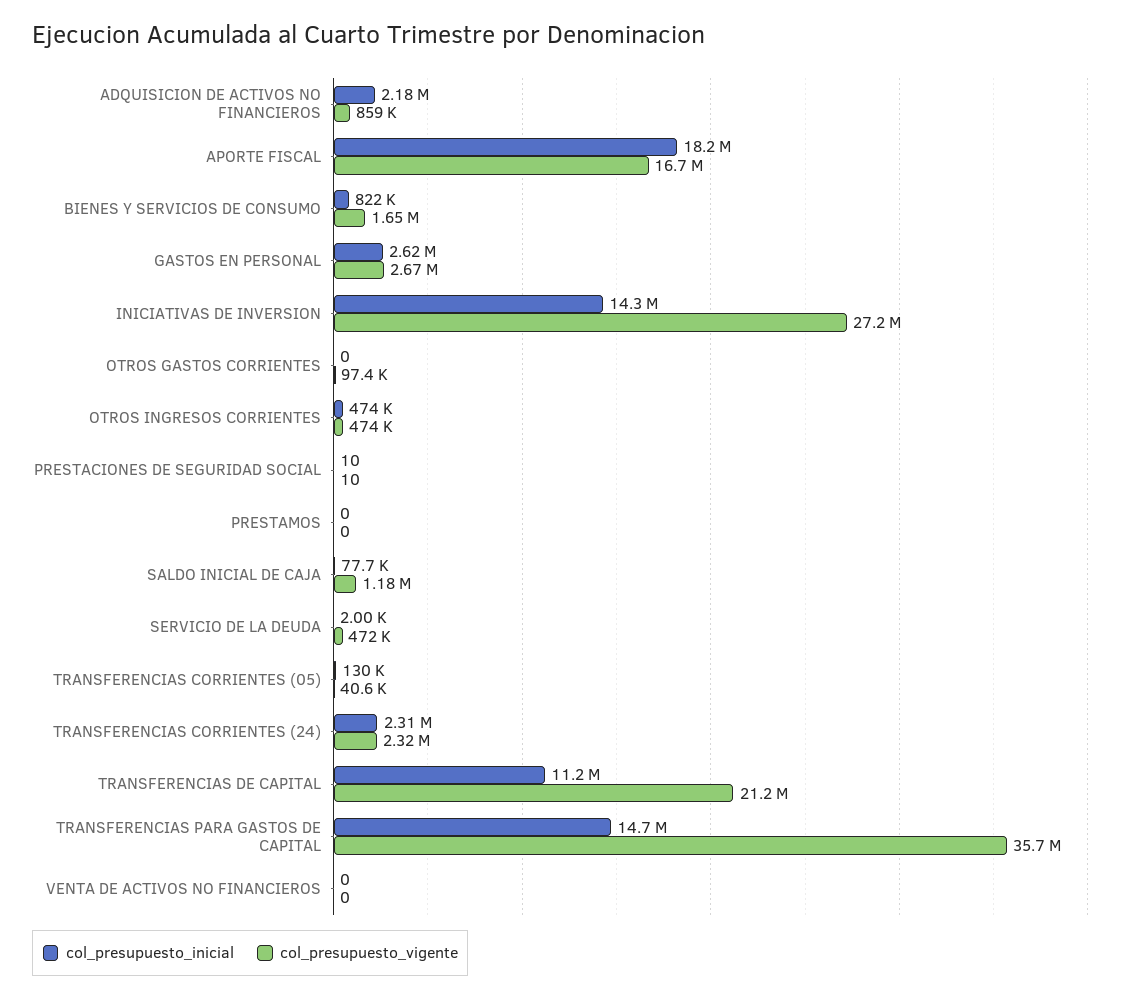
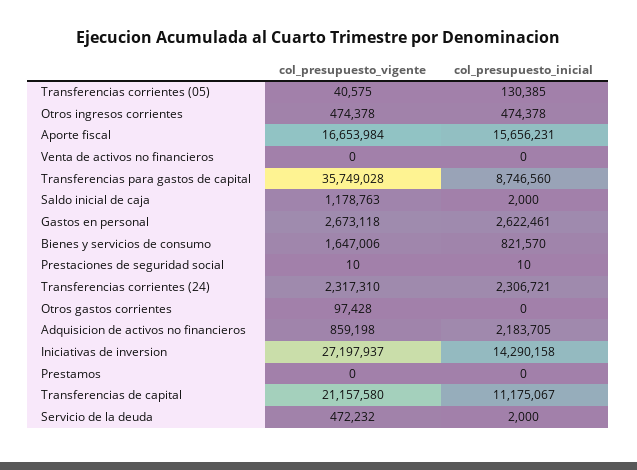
  {
    "col_presupuesto_inicial": {
      "ADQUISICION DE ACTIVOS NO FINANCIEROS": 2183705,
-     "APORTE FISCAL": 18200000,
+     "APORTE FISCAL": 15656231,
      "BIENES Y SERVICIOS DE CONSUMO": 821570,
      "GASTOS EN PERSONAL": 2622461,
      "INICIATIVAS DE INVERSION": 14290158,
      "OTROS GASTOS CORRIENTES": 0,
      "OTROS INGRESOS CORRIENTES": 474378,
      "PRESTACIONES DE SEGURIDAD SOCIAL": 10,
      "PRESTAMOS": 0,
-     "SALDO INICIAL DE CAJA": 77700,
+     "SALDO INICIAL DE CAJA": 2000,
      "SERVICIO DE LA DEUDA": 2000,
      "TRANSFERENCIAS CORRIENTES (05)": 130385,
      "TRANSFERENCIAS CORRIENTES (24)": 2306721,
      "TRANSFERENCIAS DE CAPITAL": 11175067,
-     "TRANSFERENCIAS PARA GASTOS DE CAPITAL": 14700000,
+     "TRANSFERENCIAS PARA GASTOS DE CAPITAL": 8746560,
      "VENTA DE ACTIVOS NO FINANCIEROS": 0
    },
    "col_presupuesto_vigente": {
      "ADQUISICION DE ACTIVOS NO FINANCIEROS": 859198,
      "APORTE FISCAL": 16653984,
      "BIENES Y SERVICIOS DE CONSUMO": 1647006,
      "GASTOS EN PERSONAL": 2673118,
      "INICIATIVAS DE INVERSION": 27197937,
      "OTROS GASTOS CORRIENTES": 97428,
      "OTROS INGRESOS CORRIENTES": 474378,
      "PRESTACIONES DE SEGURIDAD SOCIAL": 10,
      "PRESTAMOS": 0,
      "SALDO INICIAL DE CAJA": 1178763,
      "SERVICIO DE LA DEUDA": 472232,
      "TRANSFERENCIAS CORRIENTES (05)": 40575,
      "TRANSFERENCIAS CORRIENTES (24)": 2317310,
      "TRANSFERENCIAS DE CAPITAL": 21157580,
      "TRANSFERENCIAS PARA GASTOS DE CAPITAL": 35749028,
      "VENTA DE ACTIVOS NO FINANCIEROS": 0
    }
  }

